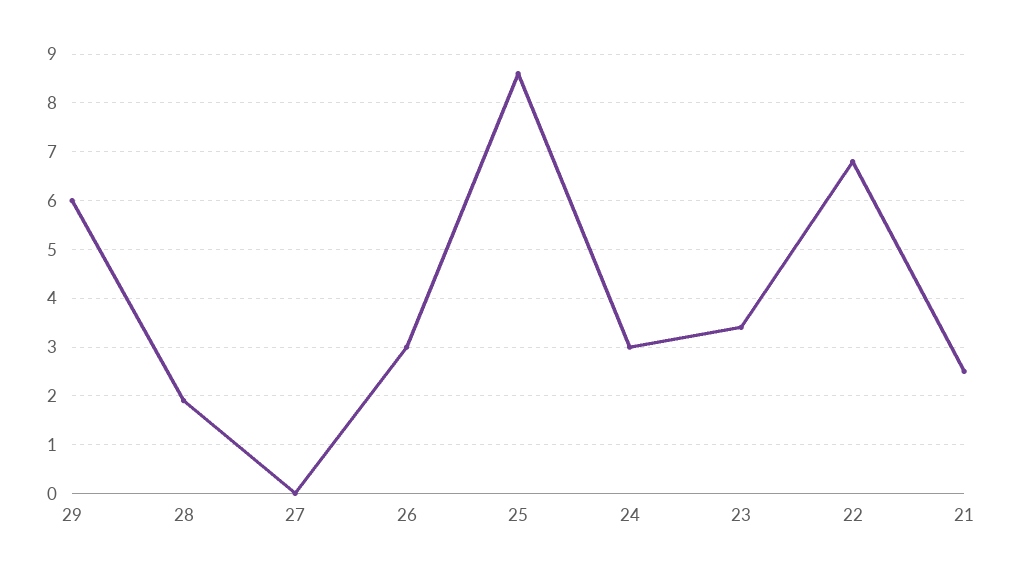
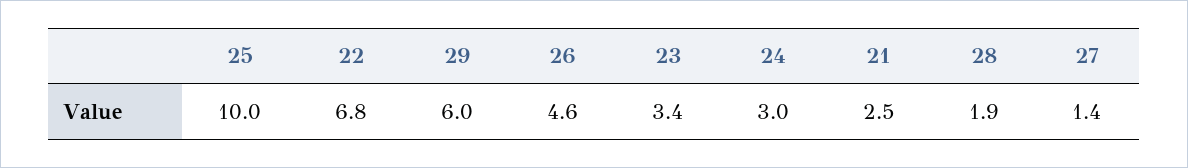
  {
    "29": 6,
    "28": 1.9,
-   "27": 0,
+   "27": 1.4,
-   "26": 3,
+   "26": 4.6,
-   "25": 8.5,
+   "25": 10,
    "24": 3,
    "23": 3.4,
    "22": 6.8,
    "21": 2.5
  }

